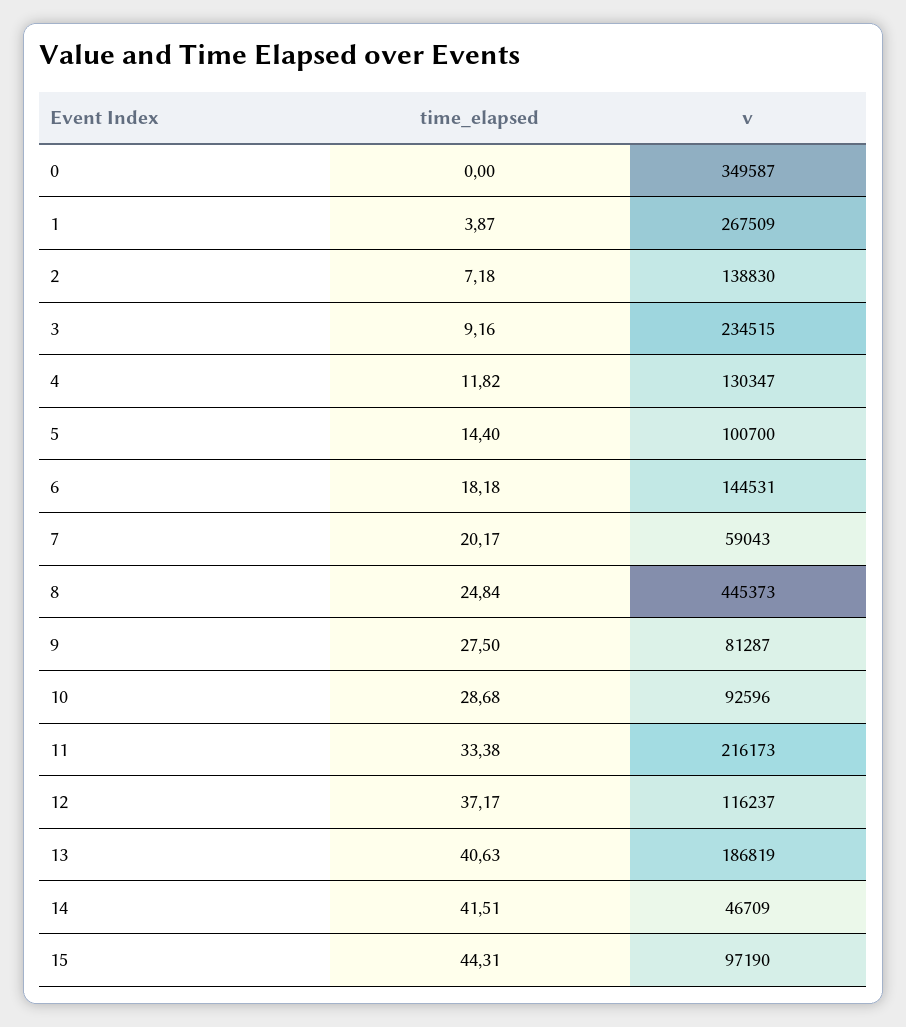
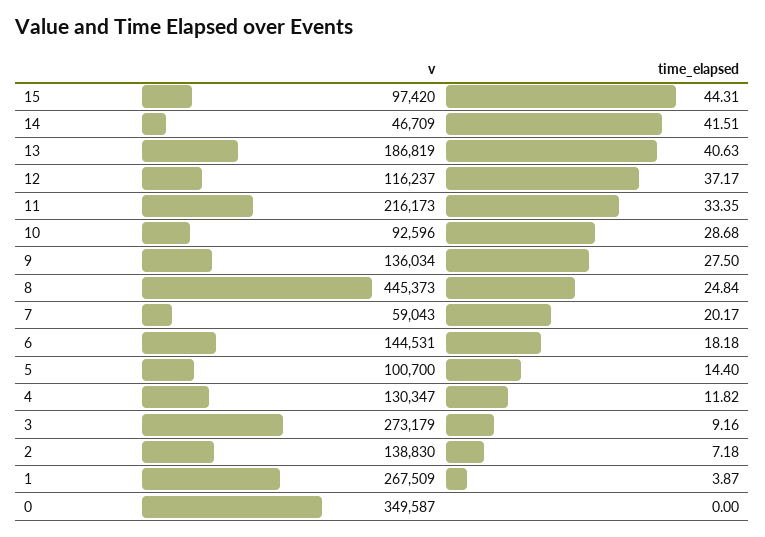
  {
    "time_elapsed": {
      "0": 0,
      "1": 3.87,
      "2": 7.18,
      "3": 9.16,
      "4": 11.82,
      "5": 14.4,
      "6": 18.18,
      "7": 20.17,
      "8": 24.84,
      "9": 27.5,
      "10": 28.68,
-     "11": 33.38,
+     "11": 33.35,
      "12": 37.17,
      "13": 40.63,
      "14": 41.51,
      "15": 44.31
    },
    "v": {
      "0": 349587,
      "1": 267509,
      "2": 138830,
-     "3": 234515,
+     "3": 273179,
      "4": 130347,
      "5": 100700,
      "6": 144531,
      "7": 59043,
      "8": 445373,
-     "9": 81287,
+     "9": 136034,
      "10": 92596,
      "11": 216173,
      "12": 116237,
      "13": 186819,
      "14": 46709,
-     "15": 97190
+     "15": 97420
    }
  }

